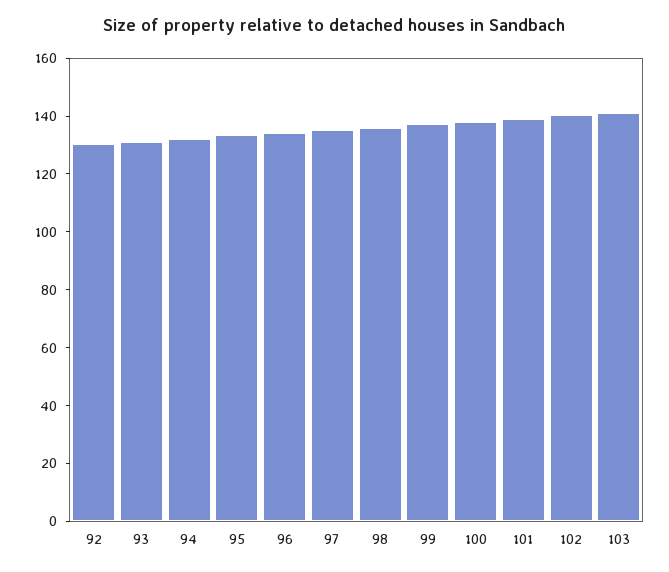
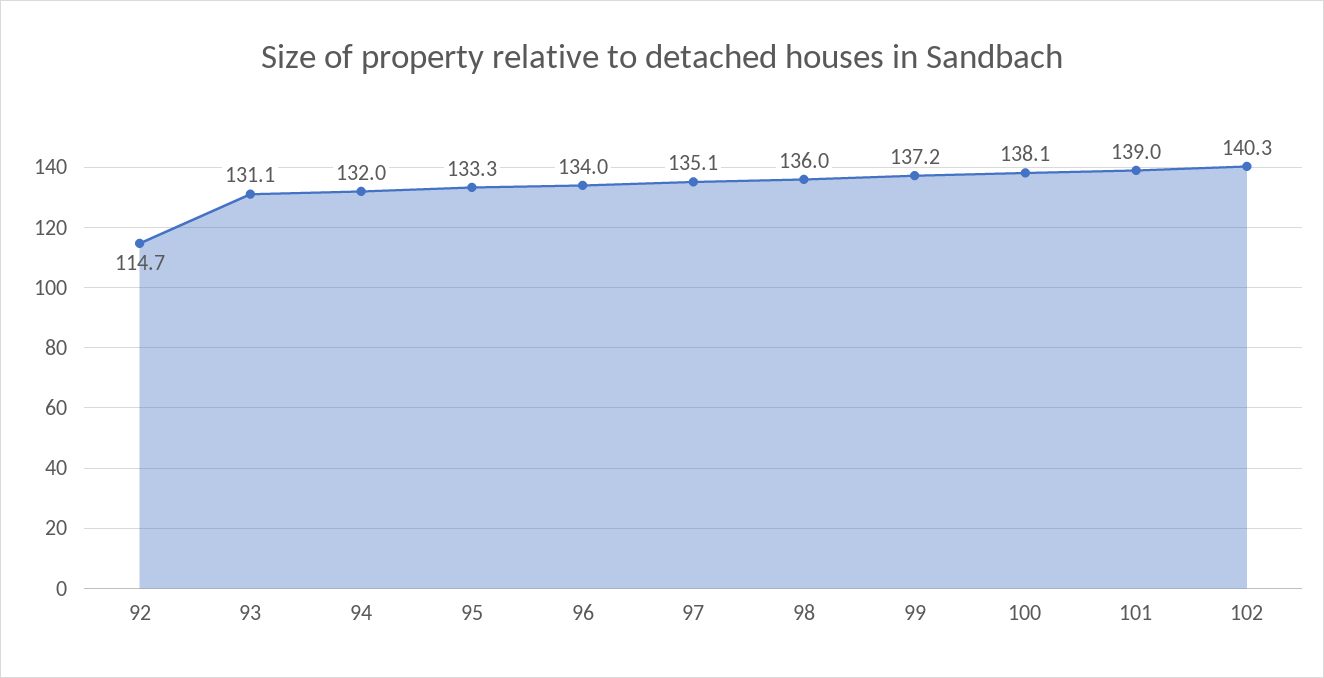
  {
-   "92": 130,
+   "92": 114.7,
    "93": 131.1,
    "94": 132,
    "95": 133.3,
    "96": 134,
    "97": 135.1,
    "98": 136,
    "99": 137.2,
    "100": 138.1,
    "101": 139,
-   "102": 140.3,
+   "102": 140.3
-   "103": 140
  }

